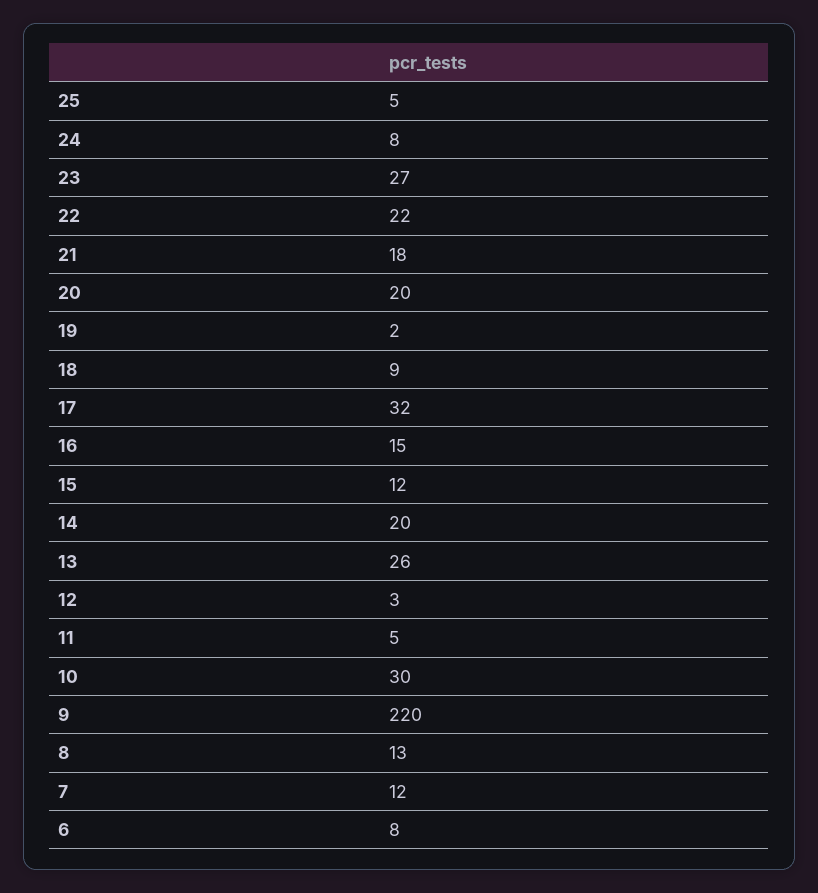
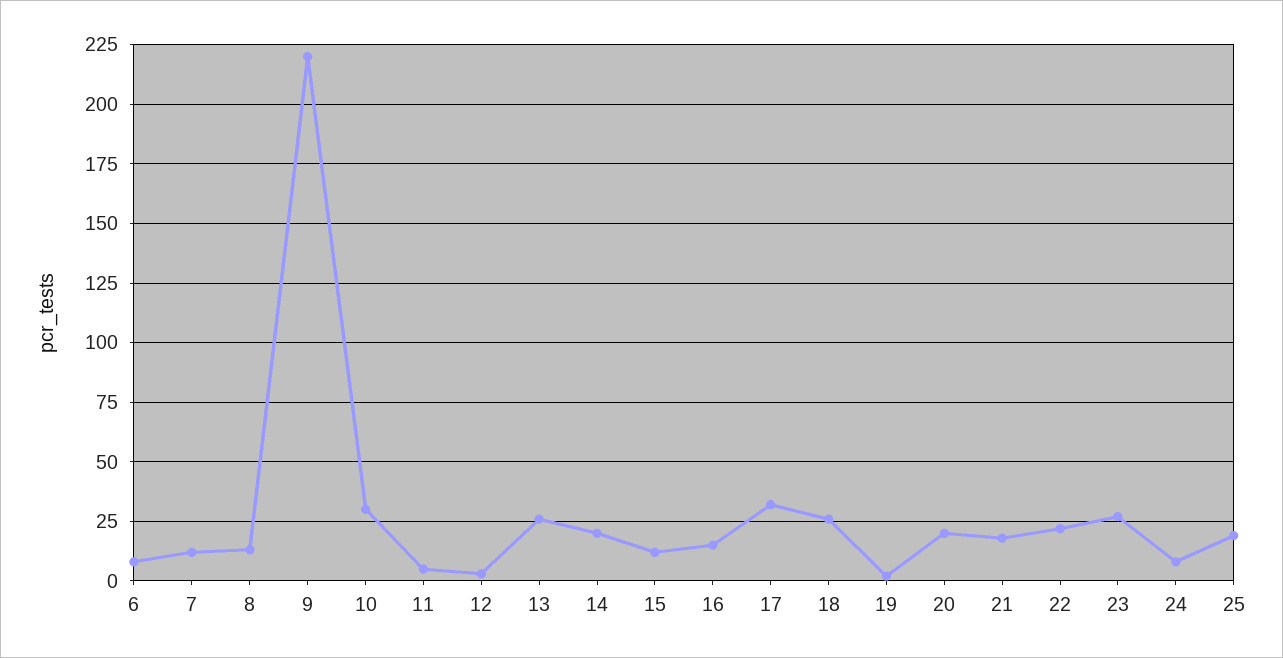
  {
-   "25": 5,
+   "25": 20,
    "24": 8,
    "23": 27,
    "22": 22,
    "21": 18,
    "20": 20,
    "19": 2,
-   "18": 9,
+   "18": 25,
    "17": 32,
    "16": 15,
    "15": 12,
    "14": 20,
    "13": 26,
    "12": 3,
    "11": 5,
    "10": 30,
    "9": 220,
    "8": 13,
    "7": 12,
    "6": 8
  }

